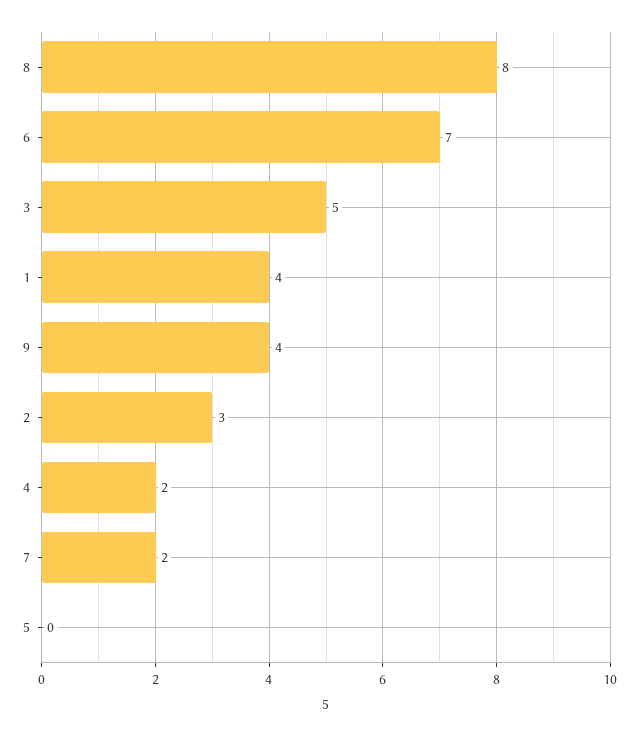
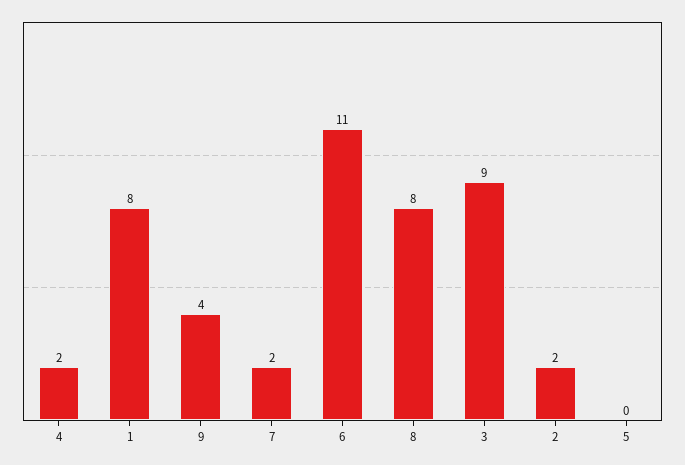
  {
    "8": 8,
-   "6": 7,
+   "6": 11,
-   "3": 5,
+   "3": 9,
-   "1": 4,
+   "1": 8,
    "9": 4,
-   "2": 3,
+   "2": 2,
    "4": 2,
    "7": 2,
    "5": 0
  }

